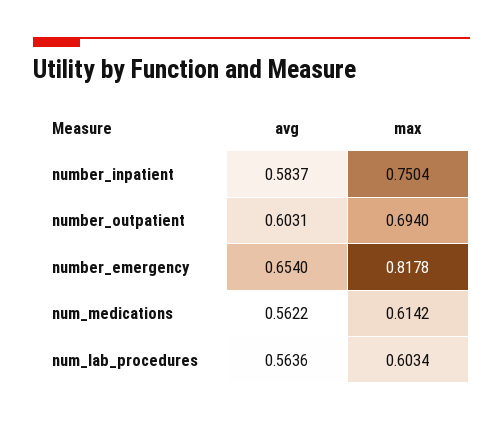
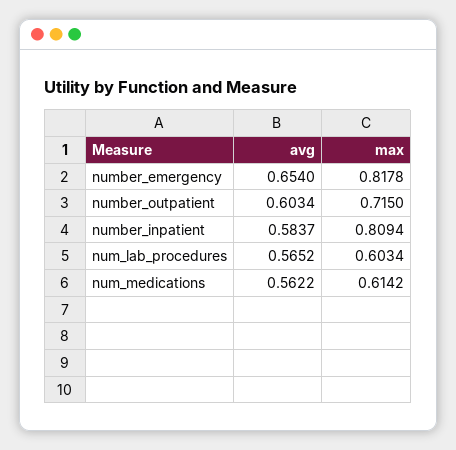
  {
    "avg": {
      "number_inpatient": 0.5837,
-     "number_outpatient": 0.6031,
+     "number_outpatient": 0.6034,
      "number_emergency": 0.654,
      "num_medications": 0.5622,
-     "num_lab_procedures": 0.5636
+     "num_lab_procedures": 0.5652
    },
    "max": {
-     "number_inpatient": 0.7504,
+     "number_inpatient": 0.8094,
-     "number_outpatient": 0.694,
+     "number_outpatient": 0.715,
      "number_emergency": 0.8178,
      "num_medications": 0.6142,
      "num_lab_procedures": 0.6034
    }
  }

